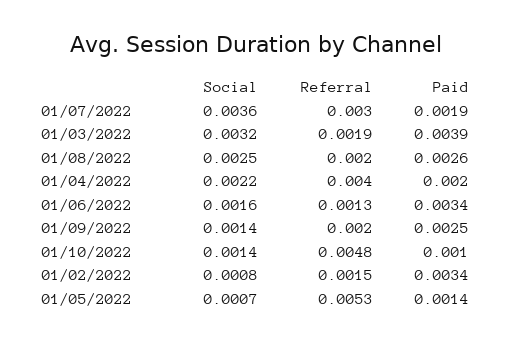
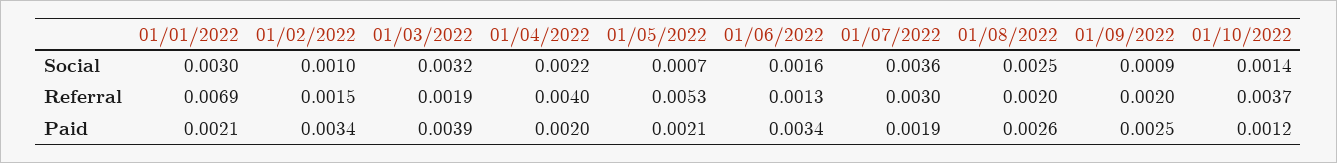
  {
    "Social": {
      "01/07/2022": 0.0036,
      "01/03/2022": 0.0032,
      "01/08/2022": 0.0025,
      "01/04/2022": 0.0022,
      "01/06/2022": 0.0016,
-     "01/09/2022": 0.0014,
+     "01/09/2022": 0.0009,
      "01/10/2022": 0.0014,
-     "01/02/2022": 0.0008,
+     "01/02/2022": 0.001,
-     "01/05/2022": 0.0007
+     "01/05/2022": 0.0007,
+     "01/01/2022": 0.003
    },
    "Referral": {
      "01/07/2022": 0.003,
      "01/03/2022": 0.0019,
      "01/08/2022": 0.002,
      "01/04/2022": 0.004,
      "01/06/2022": 0.0013,
      "01/09/2022": 0.002,
-     "01/10/2022": 0.0048,
+     "01/10/2022": 0.0037,
      "01/02/2022": 0.0015,
-     "01/05/2022": 0.0053
+     "01/05/2022": 0.0053,
+     "01/01/2022": 0.0069
    },
    "Paid": {
      "01/07/2022": 0.0019,
      "01/03/2022": 0.0039,
      "01/08/2022": 0.0026,
      "01/04/2022": 0.002,
      "01/06/2022": 0.0034,
      "01/09/2022": 0.0025,
-     "01/10/2022": 0.001,
+     "01/10/2022": 0.0012,
      "01/02/2022": 0.0034,
-     "01/05/2022": 0.0014
+     "01/05/2022": 0.0021,
+     "01/01/2022": 0.0021
    }
  }

